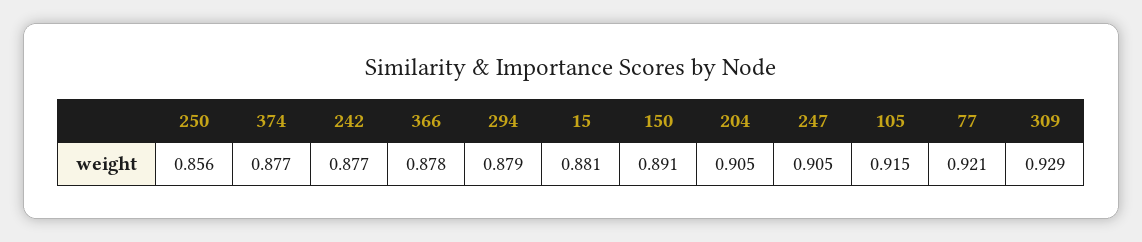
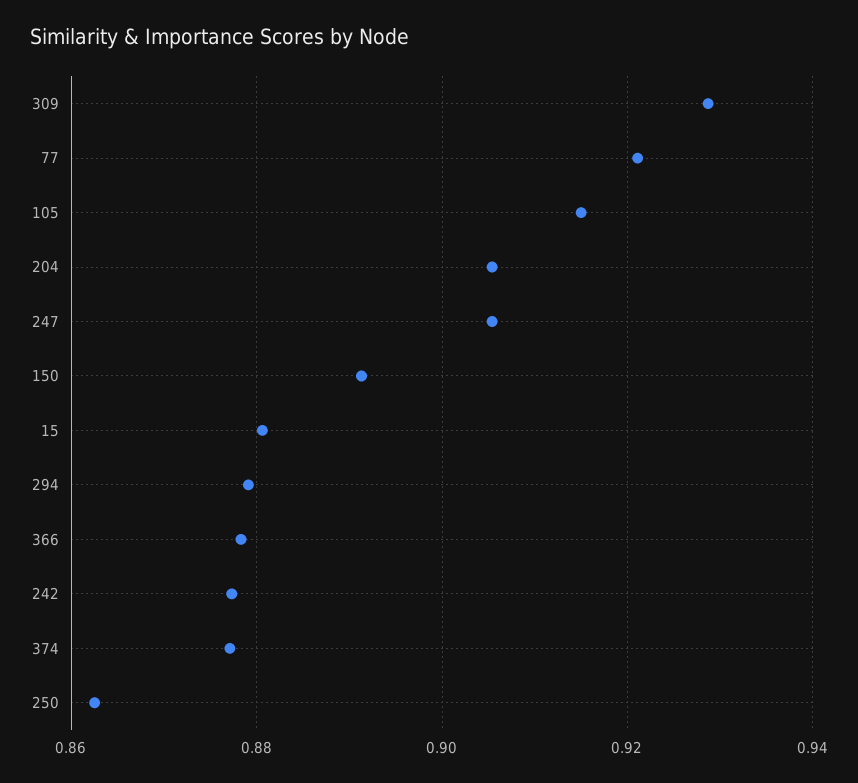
  {
-   "250": 0.856,
+   "250": 0.862,
    "374": 0.877,
    "242": 0.877,
    "366": 0.878,
    "294": 0.879,
    "15": 0.881,
    "150": 0.891,
    "204": 0.905,
    "247": 0.905,
    "105": 0.915,
    "77": 0.921,
    "309": 0.929
  }

